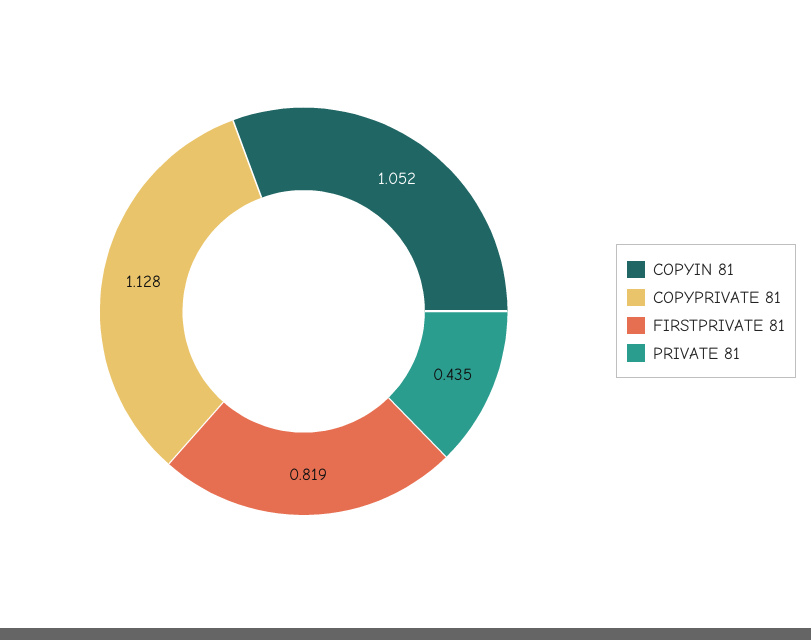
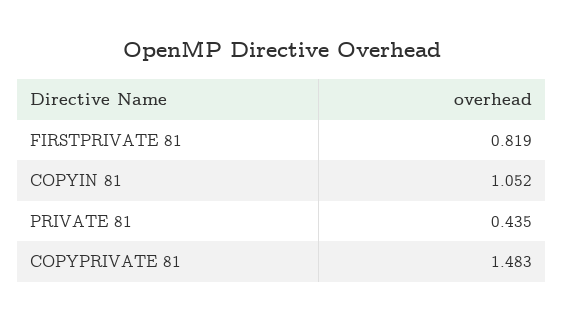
  {
    "COPYIN 81": 1.052,
-   "COPYPRIVATE 81": 1.128,
+   "COPYPRIVATE 81": 1.483,
    "FIRSTPRIVATE 81": 0.819,
    "PRIVATE 81": 0.435
  }

